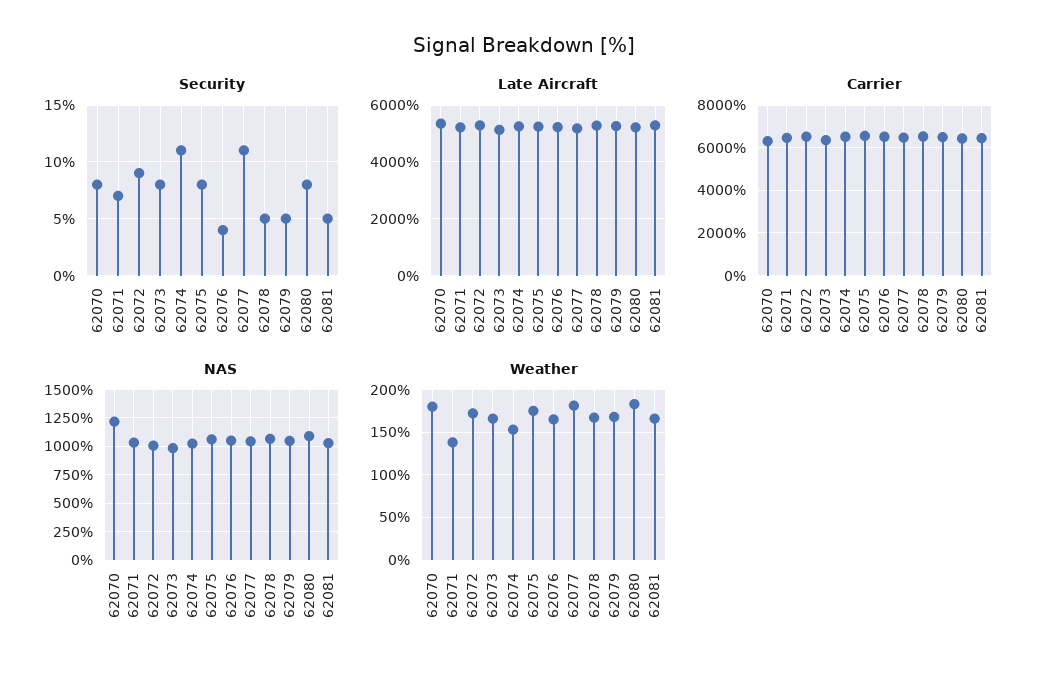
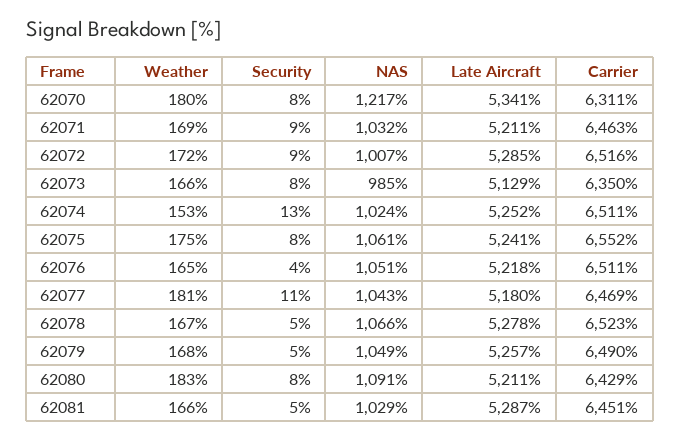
  {
    "Security": {
      "62070": 8,
-     "62071": 7,
+     "62071": 9,
      "62072": 9,
      "62073": 8,
-     "62074": 11,
+     "62074": 13,
      "62075": 8,
      "62076": 4,
      "62077": 11,
      "62078": 5,
      "62079": 5,
      "62080": 8,
      "62081": 5
    },
    "Late Aircraft": {
      "62070": 5341,
      "62071": 5211,
      "62072": 5285,
      "62073": 5129,
      "62074": 5252,
      "62075": 5241,
      "62076": 5218,
      "62077": 5180,
      "62078": 5278,
      "62079": 5257,
      "62080": 5211,
      "62081": 5287
    },
    "Carrier": {
      "62070": 6311,
      "62071": 6463,
      "62072": 6516,
      "62073": 6350,
      "62074": 6511,
      "62075": 6552,
      "62076": 6511,
      "62077": 6469,
      "62078": 6523,
      "62079": 6490,
      "62080": 6429,
      "62081": 6451
    },
    "NAS": {
      "62070": 1217,
      "62071": 1032,
      "62072": 1007,
      "62073": 985,
      "62074": 1024,
      "62075": 1061,
      "62076": 1051,
      "62077": 1043,
      "62078": 1066,
      "62079": 1049,
      "62080": 1091,
      "62081": 1029
    },
    "Weather": {
      "62070": 180,
-     "62071": 140,
+     "62071": 169,
      "62072": 172,
      "62073": 166,
      "62074": 153,
      "62075": 175,
      "62076": 165,
      "62077": 181,
      "62078": 167,
      "62079": 168,
      "62080": 183,
      "62081": 166
    }
  }

